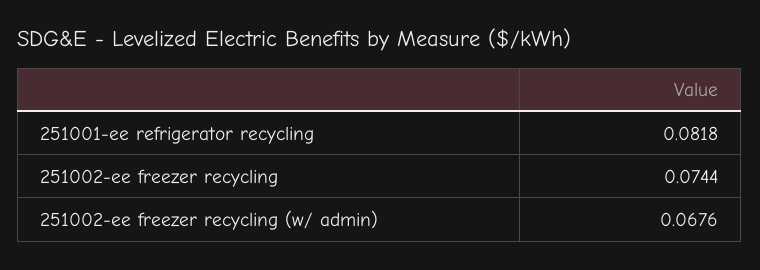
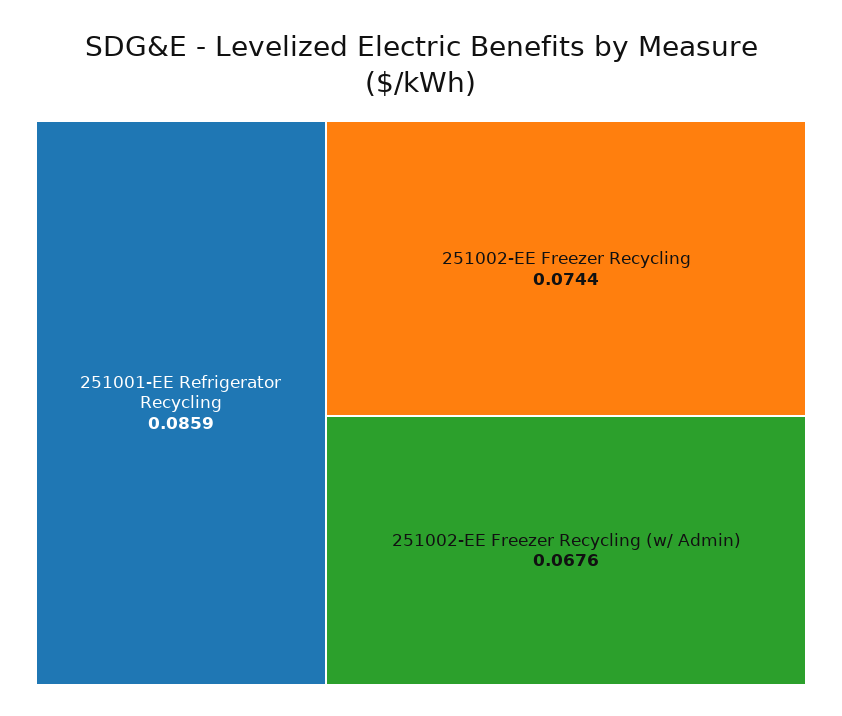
  {
-   "251001-ee refrigerator recycling": 0.0818,
+   "251001-ee refrigerator recycling": 0.0859,
    "251002-ee freezer recycling": 0.0744,
    "251002-ee freezer recycling (w/ admin)": 0.0676
  }

